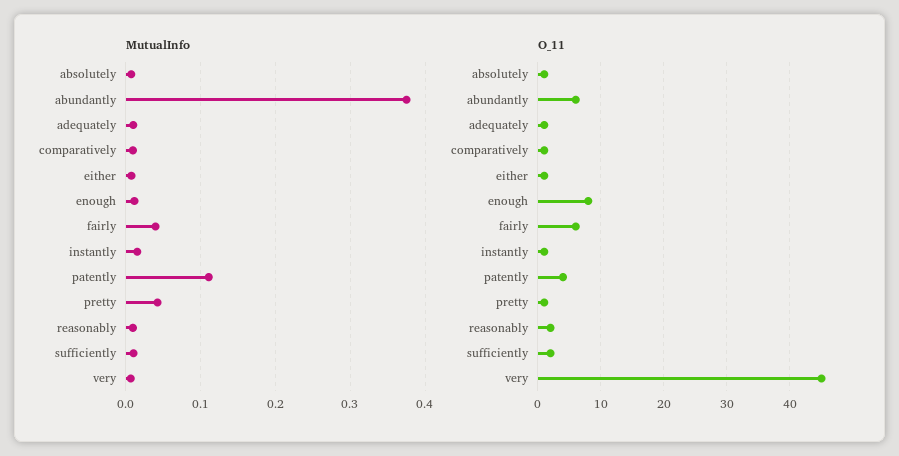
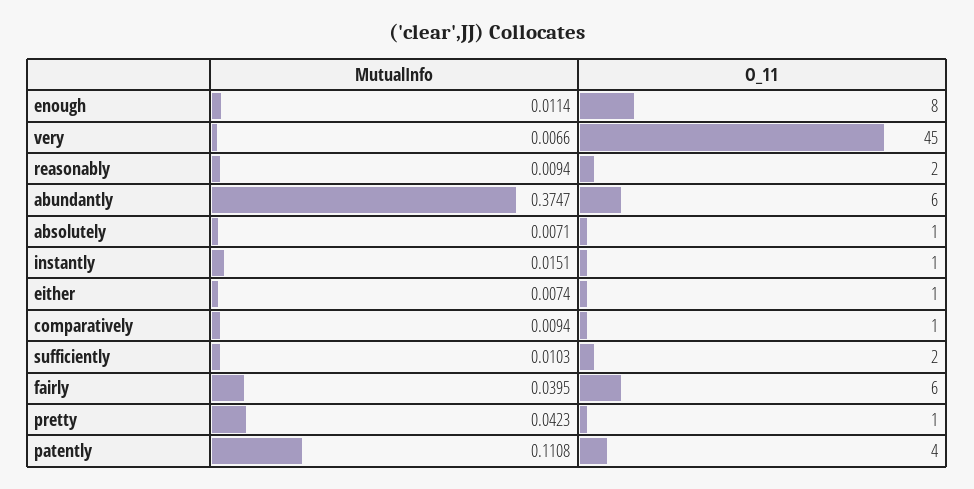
  {
    "MutualInfo": {
      "absolutely": 0.0071,
      "abundantly": 0.3747,
-     "adequately": 0.01,
      "comparatively": 0.0094,
      "either": 0.0074,
      "enough": 0.0114,
      "fairly": 0.0395,
      "instantly": 0.0151,
      "patently": 0.1108,
      "pretty": 0.0423,
      "reasonably": 0.0094,
      "sufficiently": 0.0103,
      "very": 0.0066
    },
    "O_11": {
      "absolutely": 1,
      "abundantly": 6,
-     "adequately": 1,
      "comparatively": 1,
      "either": 1,
      "enough": 8,
      "fairly": 6,
      "instantly": 1,
      "patently": 4,
      "pretty": 1,
      "reasonably": 2,
      "sufficiently": 2,
      "very": 45
    }
  }

